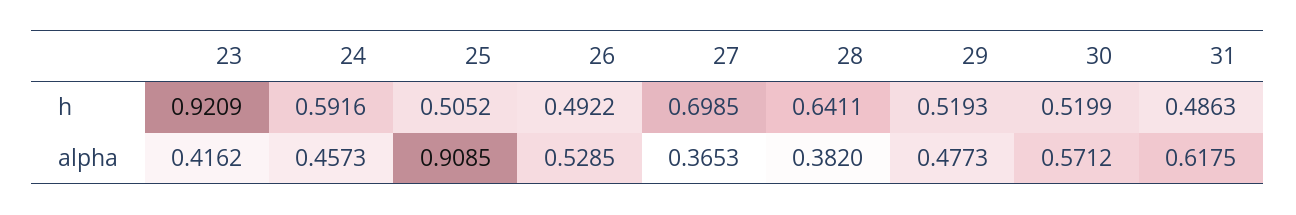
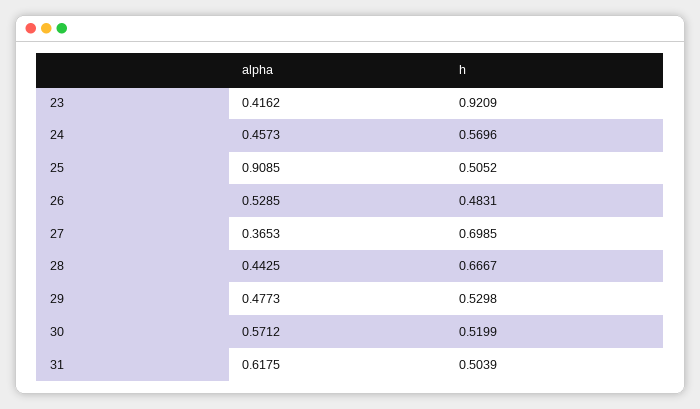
  {
    "23": {
      "h": 0.9209,
      "alpha": 0.4162
    },
    "24": {
-     "h": 0.5916,
+     "h": 0.5696,
      "alpha": 0.4573
    },
    "25": {
      "h": 0.5052,
      "alpha": 0.9085
    },
    "26": {
-     "h": 0.4922,
+     "h": 0.4831,
      "alpha": 0.5285
    },
    "27": {
      "h": 0.6985,
      "alpha": 0.3653
    },
    "28": {
-     "h": 0.6411,
+     "h": 0.6667,
-     "alpha": 0.382
+     "alpha": 0.4425
    },
    "29": {
-     "h": 0.5193,
+     "h": 0.5298,
      "alpha": 0.4773
    },
    "30": {
      "h": 0.5199,
      "alpha": 0.5712
    },
    "31": {
-     "h": 0.4863,
+     "h": 0.5039,
      "alpha": 0.6175
    }
  }

